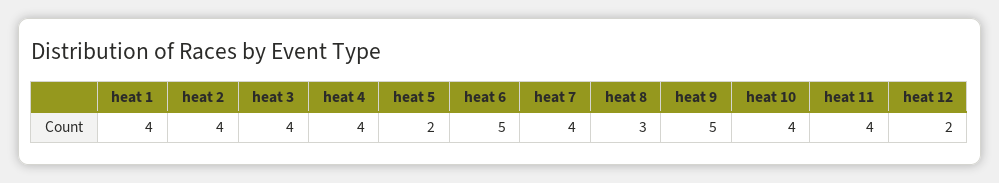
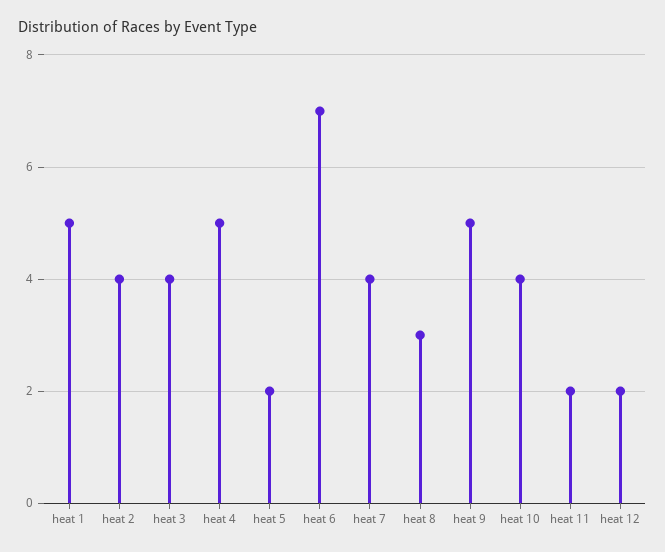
  {
-   "heat 1": 4,
+   "heat 1": 5,
    "heat 2": 4,
    "heat 3": 4,
-   "heat 4": 4,
+   "heat 4": 5,
    "heat 5": 2,
-   "heat 6": 5,
+   "heat 6": 7,
    "heat 7": 4,
    "heat 8": 3,
    "heat 9": 5,
    "heat 10": 4,
-   "heat 11": 4,
+   "heat 11": 2,
    "heat 12": 2
  }

